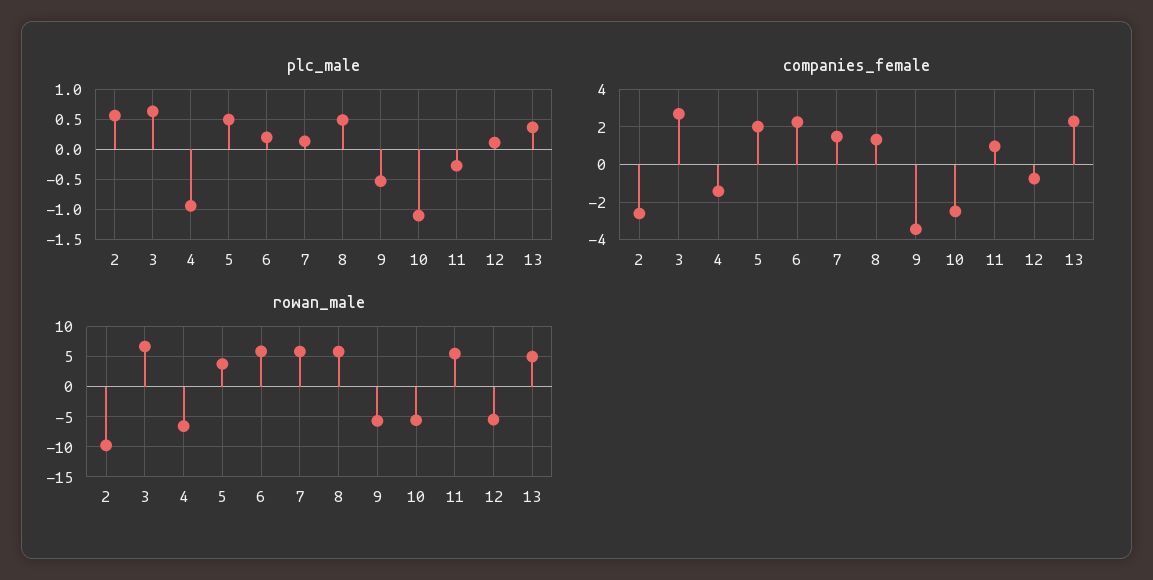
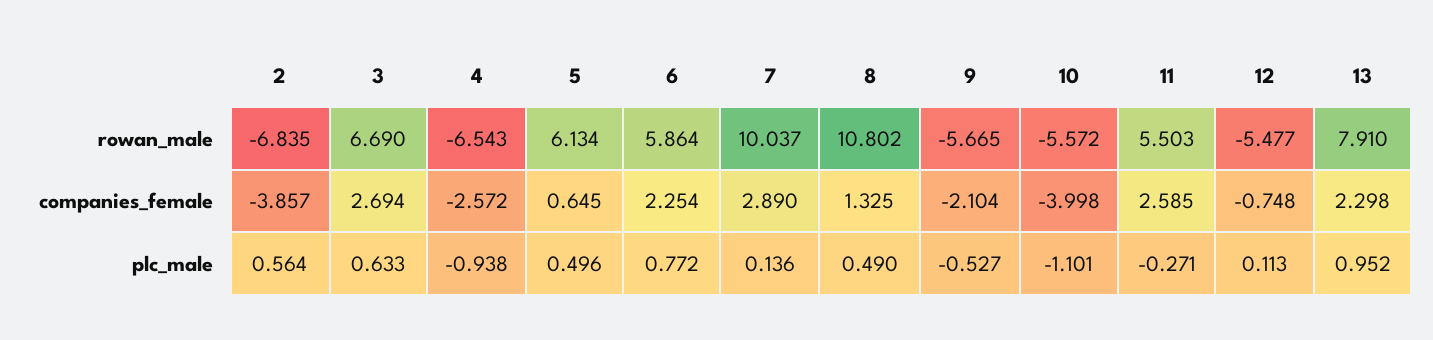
  {
    "plc_male": {
      "2": 0.564,
      "3": 0.633,
      "4": -0.938,
      "5": 0.496,
-     "6": 0.2,
+     "6": 0.772,
      "7": 0.136,
      "8": 0.49,
      "9": -0.527,
      "10": -1.101,
      "11": -0.271,
      "12": 0.113,
-     "13": 0.4
+     "13": 0.952
    },
    "companies_female": {
-     "2": -2.5,
+     "2": -3.857,
      "3": 2.694,
-     "4": -1.5,
+     "4": -2.572,
-     "5": 2,
+     "5": 0.645,
      "6": 2.254,
-     "7": 1.5,
+     "7": 2.89,
      "8": 1.325,
-     "9": -3.5,
+     "9": -2.104,
-     "10": -2.5,
+     "10": -3.998,
-     "11": 1,
+     "11": 2.585,
      "12": -0.748,
      "13": 2.298
    },
    "rowan_male": {
-     "2": -10,
+     "2": -6.835,
      "3": 6.69,
      "4": -6.543,
-     "5": 4,
+     "5": 6.134,
      "6": 5.864,
-     "7": 6,
+     "7": 10.037,
-     "8": 6,
+     "8": 10.802,
      "9": -5.665,
      "10": -5.572,
      "11": 5.503,
      "12": -5.477,
-     "13": 5
+     "13": 7.91
    }
  }

